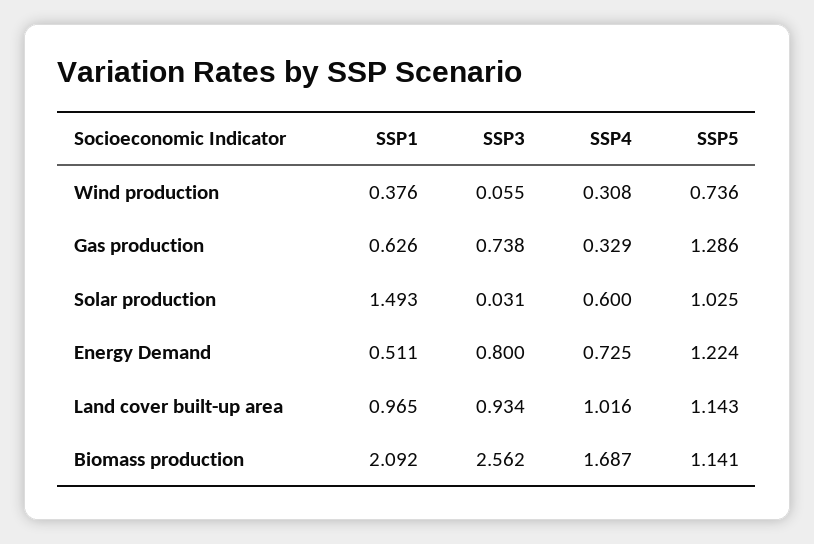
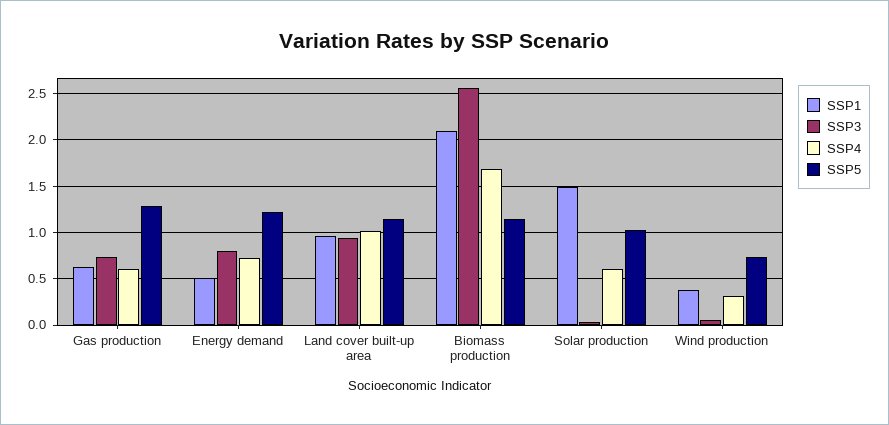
  {
    "SSP1": {
      "Wind production": 0.376,
      "Gas production": 0.626,
      "Solar production": 1.493,
      "Energy Demand": 0.511,
      "Land cover built-up area": 0.965,
      "Biomass production": 2.092
    },
    "SSP3": {
      "Wind production": 0.055,
      "Gas production": 0.738,
      "Solar production": 0.031,
      "Energy Demand": 0.8,
      "Land cover built-up area": 0.934,
      "Biomass production": 2.562
    },
    "SSP4": {
      "Wind production": 0.308,
-     "Gas production": 0.329,
+     "Gas production": 0.6,
      "Solar production": 0.6,
      "Energy Demand": 0.725,
      "Land cover built-up area": 1.016,
      "Biomass production": 1.687
    },
    "SSP5": {
      "Wind production": 0.736,
      "Gas production": 1.286,
      "Solar production": 1.025,
      "Energy Demand": 1.224,
      "Land cover built-up area": 1.143,
      "Biomass production": 1.141
    }
  }

